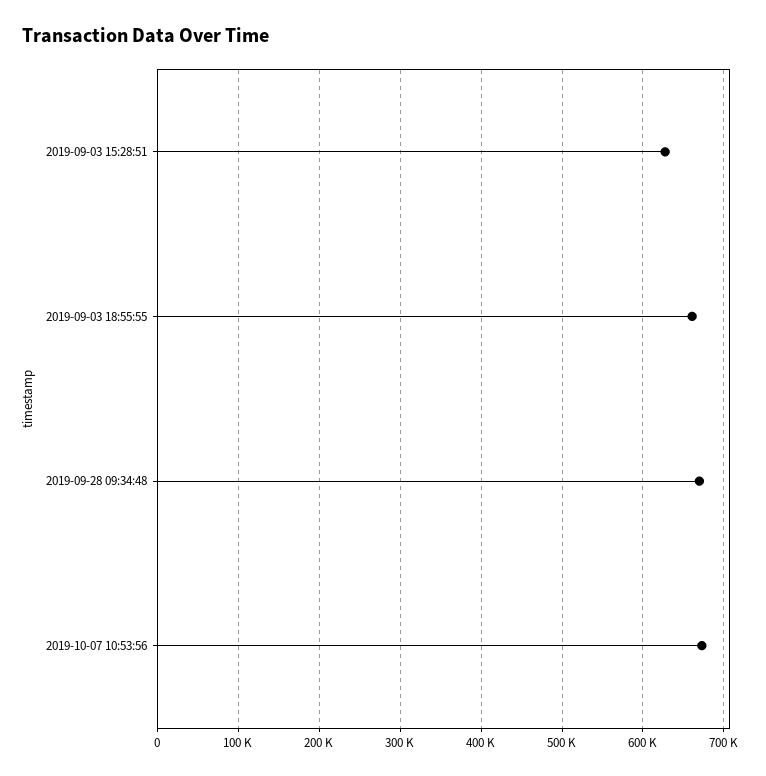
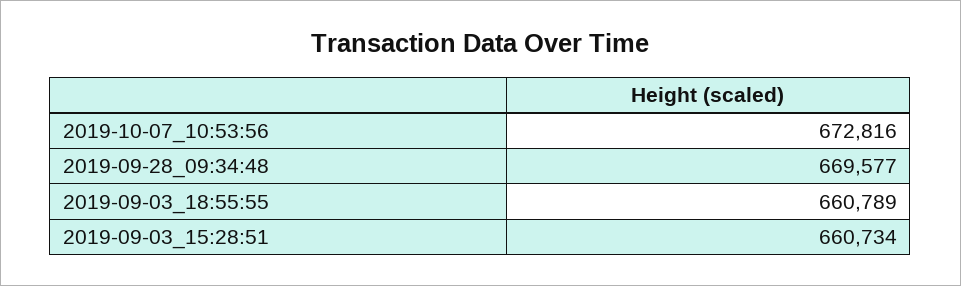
  {
-   "2019-09-03 15:28:51": 630000,
+   "2019-09-03 15:28:51": 660734,
    "2019-09-03 18:55:55": 660789,
    "2019-09-28 09:34:48": 669577,
    "2019-10-07 10:53:56": 672816
  }

